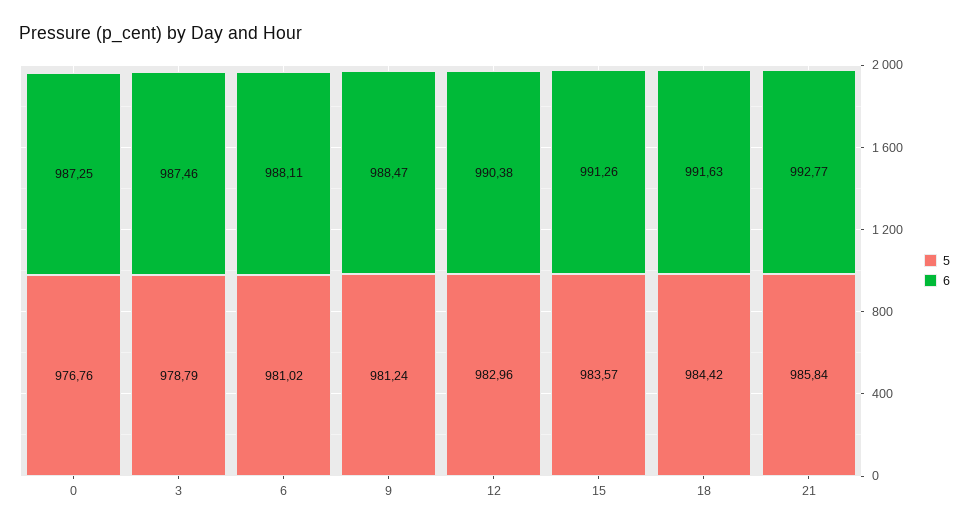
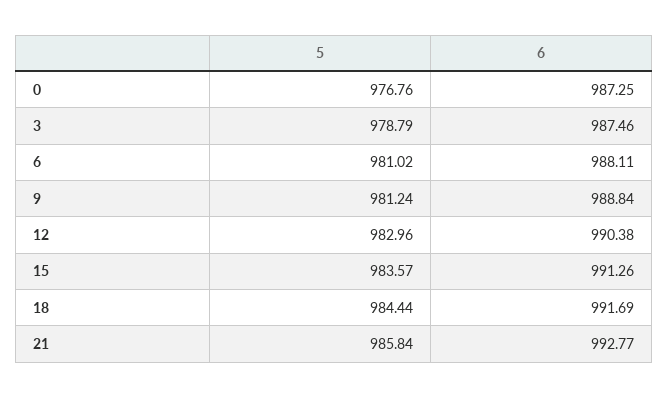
  {
    "5": {
      "0": 976.76,
      "3": 978.79,
      "6": 981.02,
      "9": 981.24,
      "12": 982.96,
      "15": 983.57,
-     "18": 984.42,
+     "18": 984.44,
      "21": 985.84
    },
    "6": {
      "0": 987.25,
      "3": 987.46,
      "6": 988.11,
-     "9": 988.47,
+     "9": 988.84,
      "12": 990.38,
      "15": 991.26,
-     "18": 991.63,
+     "18": 991.69,
      "21": 992.77
    }
  }

